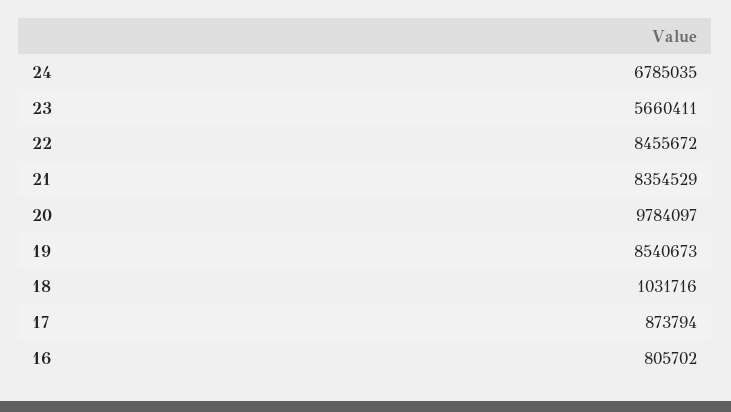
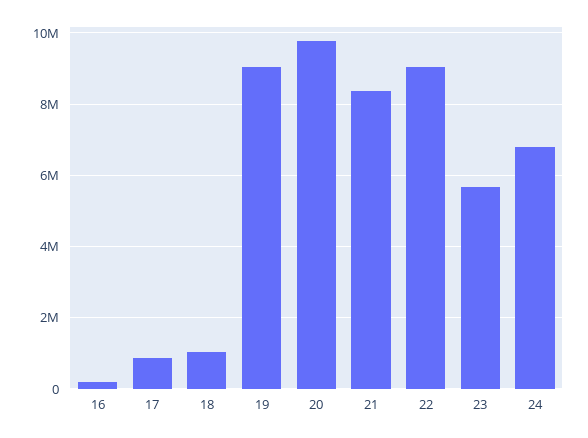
  {
    "24": 6785035,
    "23": 5660411,
-   "22": 8455672,
+   "22": 9000000,
    "21": 8354529,
    "20": 9784097,
-   "19": 8540673,
+   "19": 9000000,
    "18": 1031716,
    "17": 873794,
-   "16": 805702
+   "16": 200000
  }

